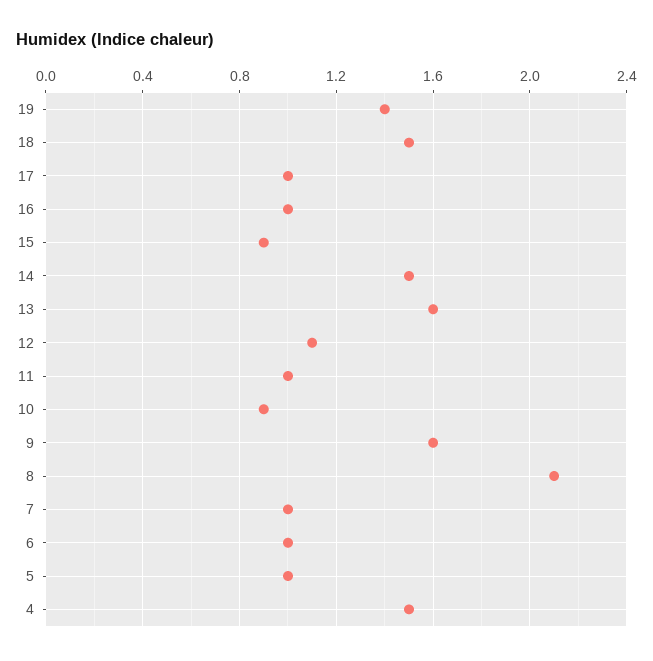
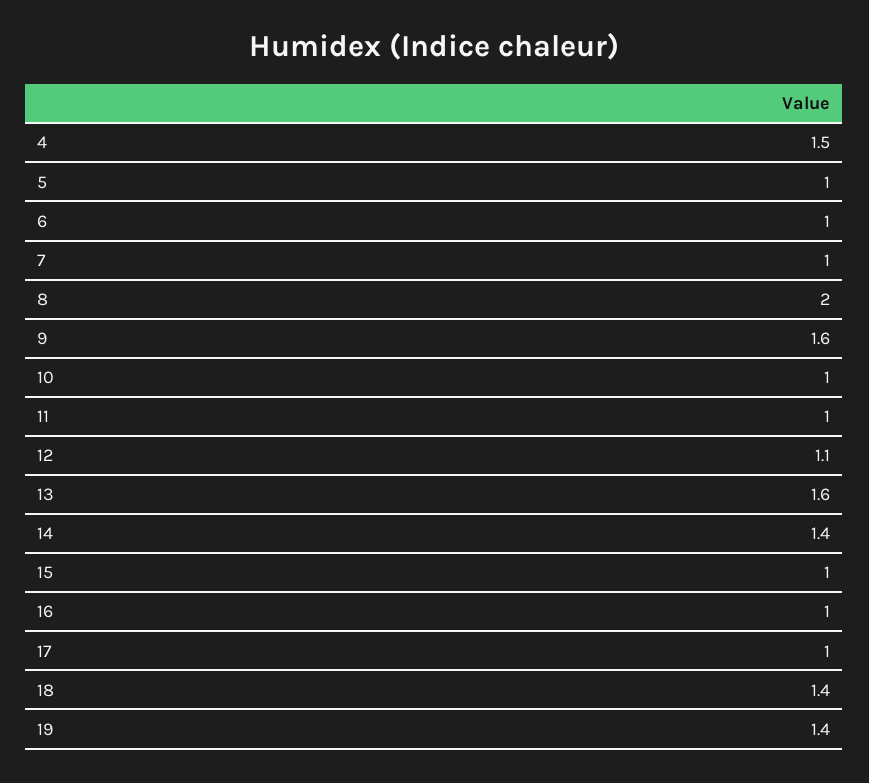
  {
    "19": 1.4,
-   "18": 1.5,
+   "18": 1.4,
    "17": 1,
    "16": 1,
-   "15": 0.9,
+   "15": 1,
-   "14": 1.5,
+   "14": 1.4,
    "13": 1.6,
    "12": 1.1,
    "11": 1,
-   "10": 0.9,
+   "10": 1,
    "9": 1.6,
-   "8": 2.1,
+   "8": 2,
    "7": 1,
    "6": 1,
    "5": 1,
    "4": 1.5
  }

